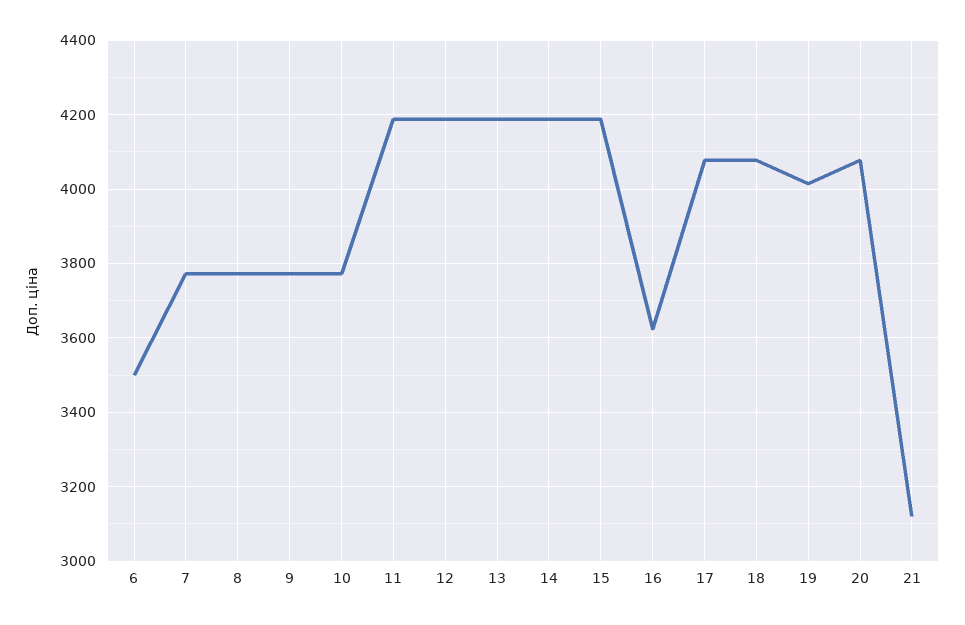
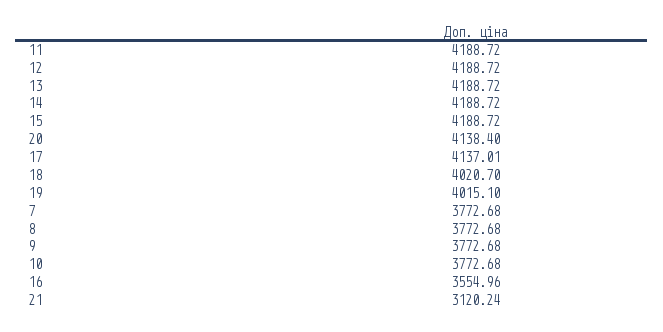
  {
-   "6": 3500,
    "7": 3772.68,
    "8": 3772.68,
    "9": 3772.68,
    "10": 3772.68,
    "11": 4188.72,
    "12": 4188.72,
    "13": 4188.72,
    "14": 4188.72,
    "15": 4188.72,
-   "16": 3620,
+   "16": 3554.96,
-   "17": 4080,
+   "17": 4137.01,
-   "18": 4080,
+   "18": 4020.7,
    "19": 4015.1,
-   "20": 4080,
+   "20": 4138.4,
    "21": 3120.24
  }

